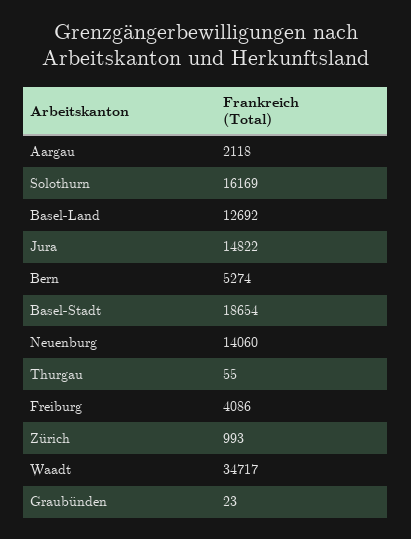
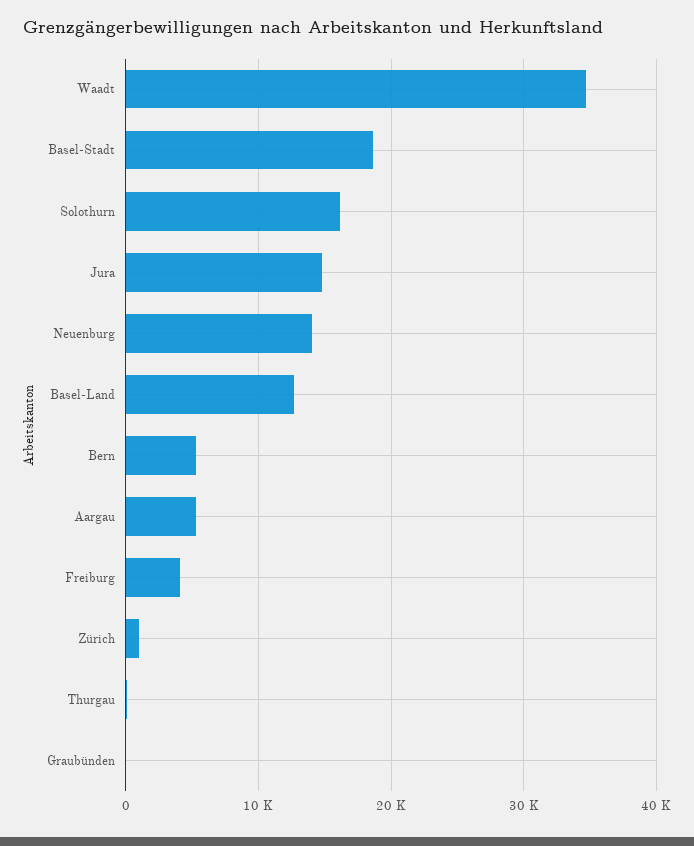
  {
-   "Aargau": 2118,
+   "Aargau": 5000,
    "Solothurn": 16169,
    "Basel-Land": 12692,
    "Jura": 14822,
    "Bern": 5274,
    "Basel-Stadt": 18654,
    "Neuenburg": 14060,
    "Thurgau": 55,
    "Freiburg": 4086,
    "Zürich": 993,
    "Waadt": 34717,
    "Graubünden": 23
  }

